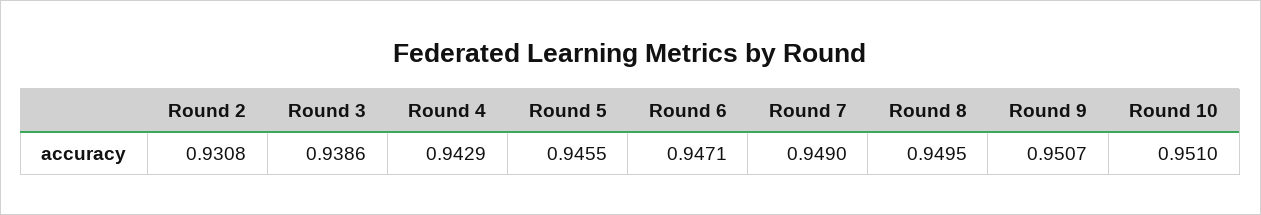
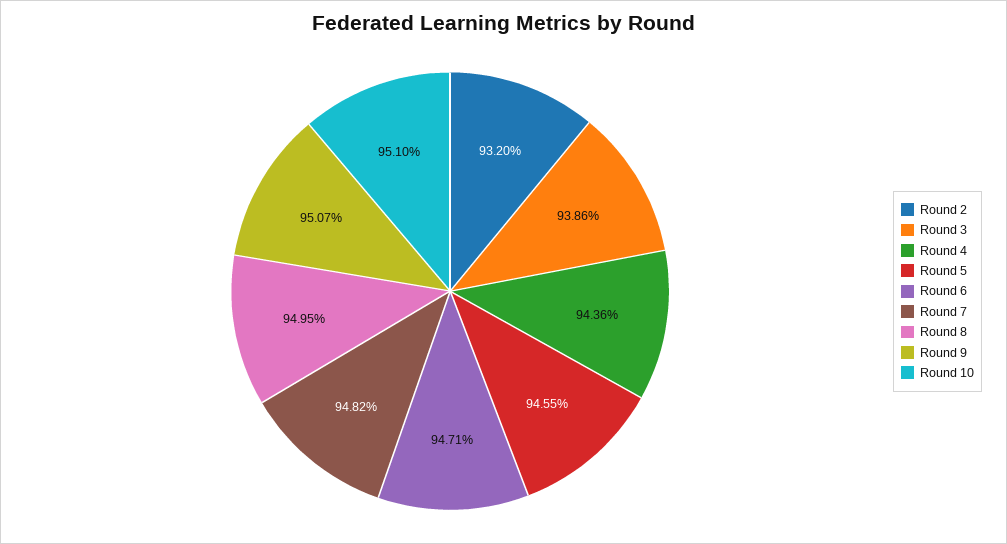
  {
-   "Round 2": 0.9308,
+   "Round 2": 0.932,
    "Round 3": 0.9386,
-   "Round 4": 0.9429,
+   "Round 4": 0.9436,
    "Round 5": 0.9455,
    "Round 6": 0.9471,
-   "Round 7": 0.949,
+   "Round 7": 0.9482,
    "Round 8": 0.9495,
    "Round 9": 0.9507,
    "Round 10": 0.951
  }

